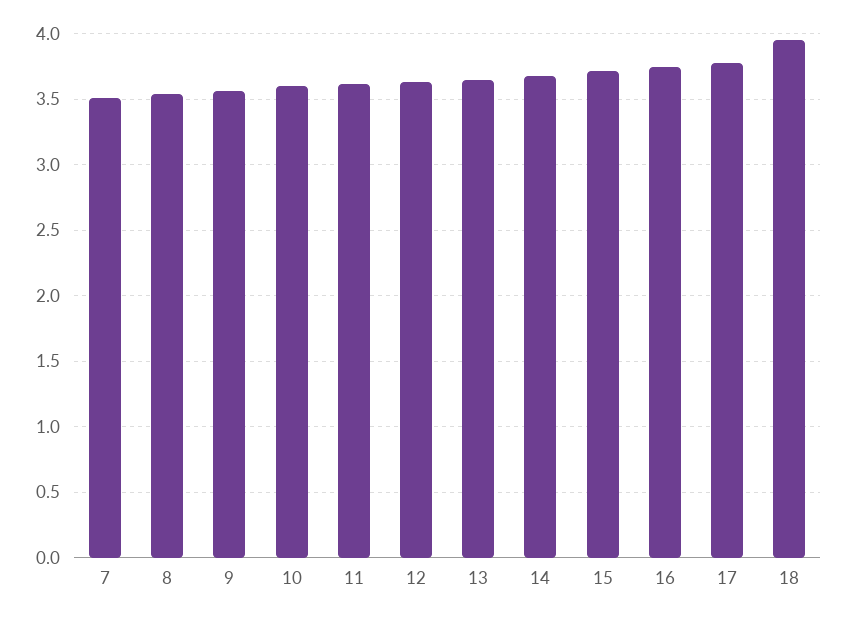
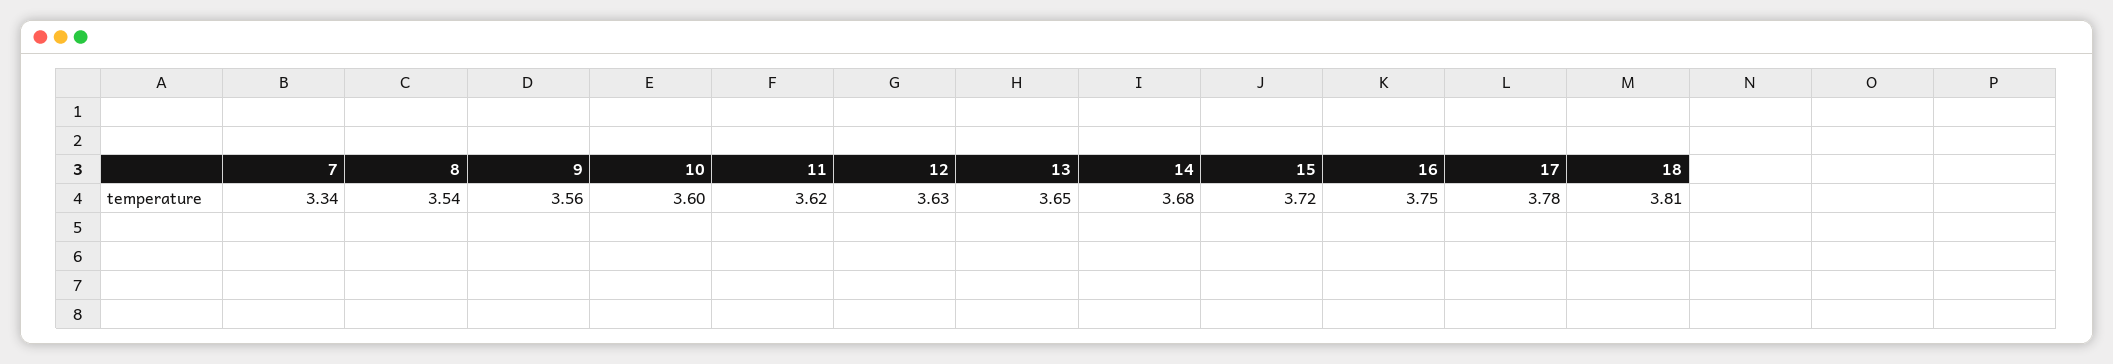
  {
-   "7": 3.5,
+   "7": 3.34,
    "8": 3.54,
    "9": 3.56,
    "10": 3.6,
    "11": 3.62,
    "12": 3.63,
    "13": 3.65,
    "14": 3.68,
    "15": 3.72,
    "16": 3.75,
    "17": 3.78,
-   "18": 3.95
+   "18": 3.81
  }

